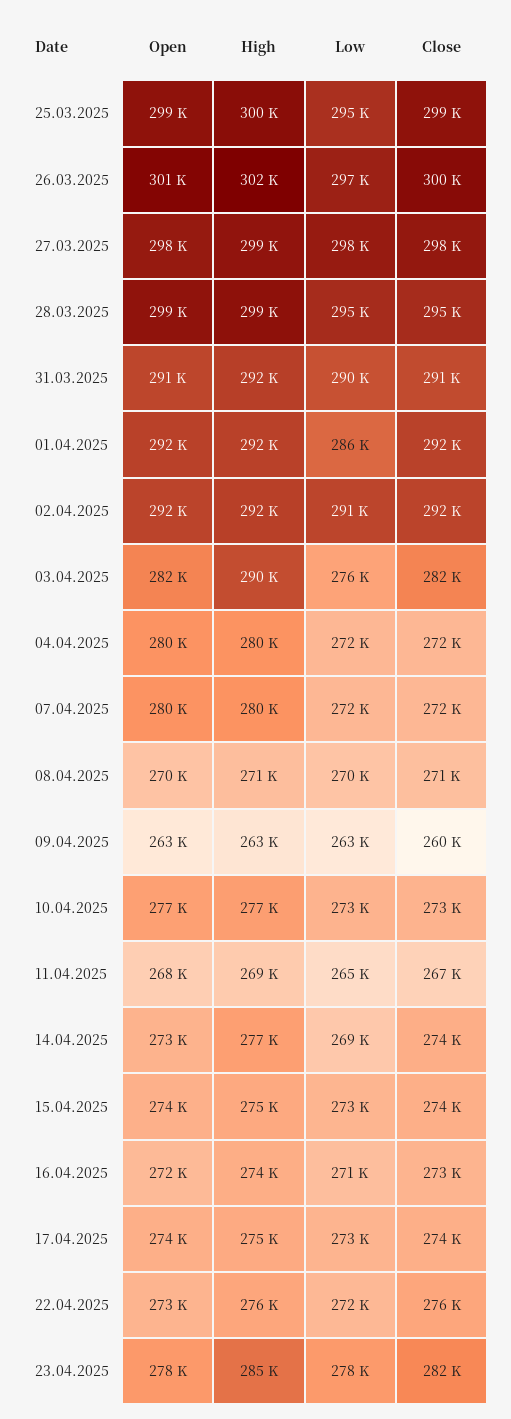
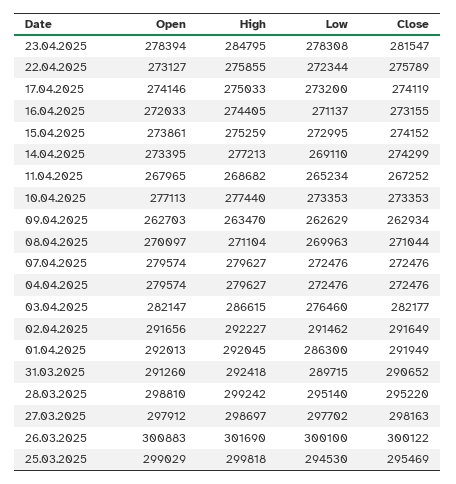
  {
    "Open": {
      "25.03.2025": 299029,
      "26.03.2025": 300883,
      "27.03.2025": 297912,
      "28.03.2025": 298810,
      "31.03.2025": 291260,
      "01.04.2025": 292013,
      "02.04.2025": 291656,
      "03.04.2025": 282147,
      "04.04.2025": 279574,
      "07.04.2025": 279574,
      "08.04.2025": 270097,
      "09.04.2025": 262703,
      "10.04.2025": 277113,
      "11.04.2025": 267965,
      "14.04.2025": 273395,
      "15.04.2025": 273861,
      "16.04.2025": 272033,
      "17.04.2025": 274146,
      "22.04.2025": 273127,
      "23.04.2025": 278394
    },
    "High": {
      "25.03.2025": 299818,
      "26.03.2025": 301690,
      "27.03.2025": 298697,
      "28.03.2025": 299242,
      "31.03.2025": 292418,
      "01.04.2025": 292045,
      "02.04.2025": 292227,
-     "03.04.2025": 290000,
+     "03.04.2025": 286615,
      "04.04.2025": 279627,
      "07.04.2025": 279627,
      "08.04.2025": 271104,
      "09.04.2025": 263470,
      "10.04.2025": 277440,
      "11.04.2025": 268682,
      "14.04.2025": 277213,
      "15.04.2025": 275259,
      "16.04.2025": 274405,
      "17.04.2025": 275033,
      "22.04.2025": 275855,
      "23.04.2025": 284795
    },
    "Low": {
      "25.03.2025": 294530,
-     "26.03.2025": 297000,
+     "26.03.2025": 300100,
      "27.03.2025": 297702,
      "28.03.2025": 295140,
      "31.03.2025": 289715,
      "01.04.2025": 286300,
      "02.04.2025": 291462,
      "03.04.2025": 276460,
      "04.04.2025": 272476,
      "07.04.2025": 272476,
      "08.04.2025": 269963,
      "09.04.2025": 262629,
      "10.04.2025": 273353,
      "11.04.2025": 265234,
      "14.04.2025": 269110,
      "15.04.2025": 272995,
      "16.04.2025": 271137,
      "17.04.2025": 273200,
      "22.04.2025": 272344,
      "23.04.2025": 278308
    },
    "Close": {
-     "25.03.2025": 299000,
+     "25.03.2025": 295469,
      "26.03.2025": 300122,
      "27.03.2025": 298163,
      "28.03.2025": 295220,
      "31.03.2025": 290652,
      "01.04.2025": 291949,
      "02.04.2025": 291649,
      "03.04.2025": 282177,
      "04.04.2025": 272476,
      "07.04.2025": 272476,
      "08.04.2025": 271044,
-     "09.04.2025": 260000,
+     "09.04.2025": 262934,
      "10.04.2025": 273353,
      "11.04.2025": 267252,
      "14.04.2025": 274299,
      "15.04.2025": 274152,
      "16.04.2025": 273155,
      "17.04.2025": 274119,
      "22.04.2025": 275789,
      "23.04.2025": 281547
    }
  }

